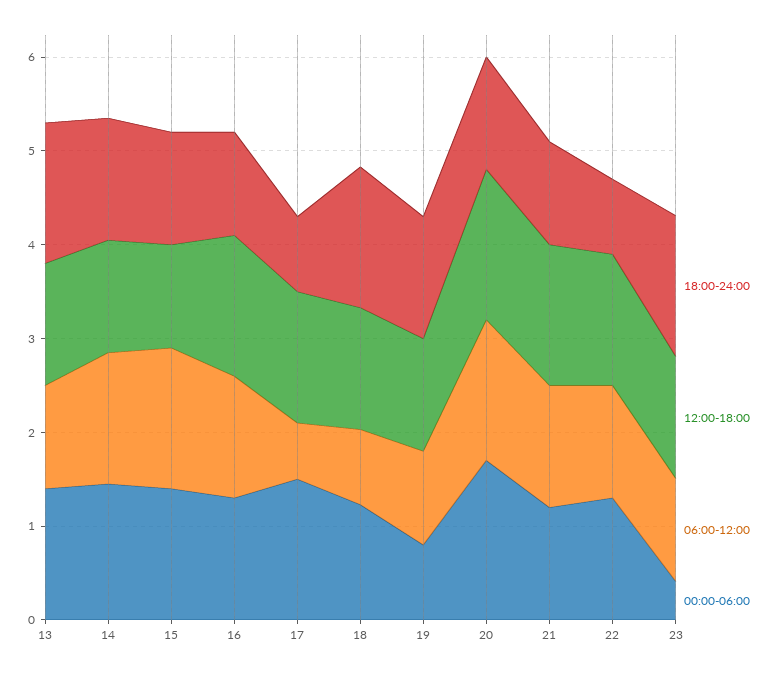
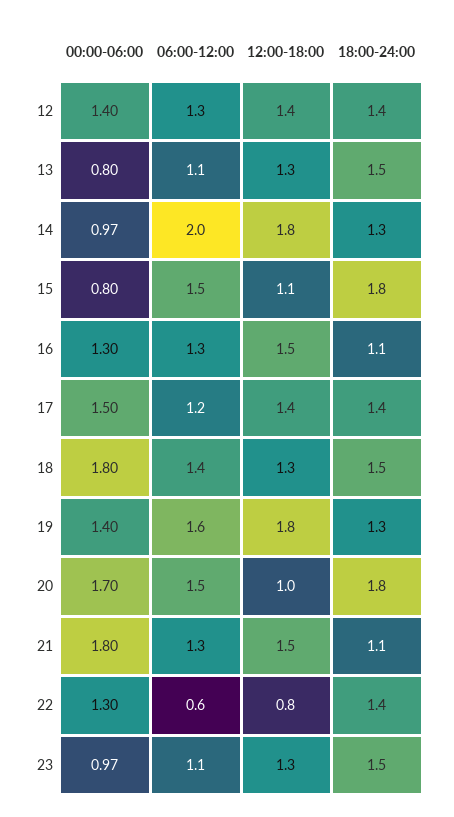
  {
    "18:00-24:00": {
      "13": 1.5,
      "14": 1.3,
-     "15": 1.2,
+     "15": 1.8,
      "16": 1.1,
-     "17": 0.8,
+     "17": 1.4,
      "18": 1.5,
      "19": 1.3,
-     "20": 1.2,
+     "20": 1.8,
      "21": 1.1,
-     "22": 0.8,
+     "22": 1.4,
-     "23": 1.5
+     "23": 1.5,
+     "12": 1.4
    },
    "12:00-18:00": {
      "13": 1.3,
-     "14": 1.2,
+     "14": 1.8,
      "15": 1.1,
      "16": 1.5,
      "17": 1.4,
      "18": 1.3,
-     "19": 1.2,
+     "19": 1.8,
-     "20": 1.6,
+     "20": 1,
      "21": 1.5,
-     "22": 1.4,
+     "22": 0.8,
-     "23": 1.3
+     "23": 1.3,
+     "12": 1.4
    },
    "06:00-12:00": {
      "13": 1.1,
-     "14": 1.4,
+     "14": 2,
      "15": 1.5,
      "16": 1.3,
-     "17": 0.6,
+     "17": 1.2,
-     "18": 0.8,
+     "18": 1.4,
-     "19": 1,
+     "19": 1.6,
      "20": 1.5,
      "21": 1.3,
-     "22": 1.2,
+     "22": 0.6,
-     "23": 1.1
+     "23": 1.1,
+     "12": 1.3
    },
    "00:00-06:00": {
-     "13": 1.4,
+     "13": 0.8,
-     "14": 1.4,
+     "14": 0.97,
-     "15": 1.4,
+     "15": 0.8,
      "16": 1.3,
      "17": 1.5,
-     "18": 1.2,
+     "18": 1.8,
-     "19": 0.8,
+     "19": 1.4,
      "20": 1.7,
-     "21": 1.2,
+     "21": 1.8,
      "22": 1.3,
-     "23": 0.4
+     "23": 0.97,
+     "12": 1.4
    }
  }

